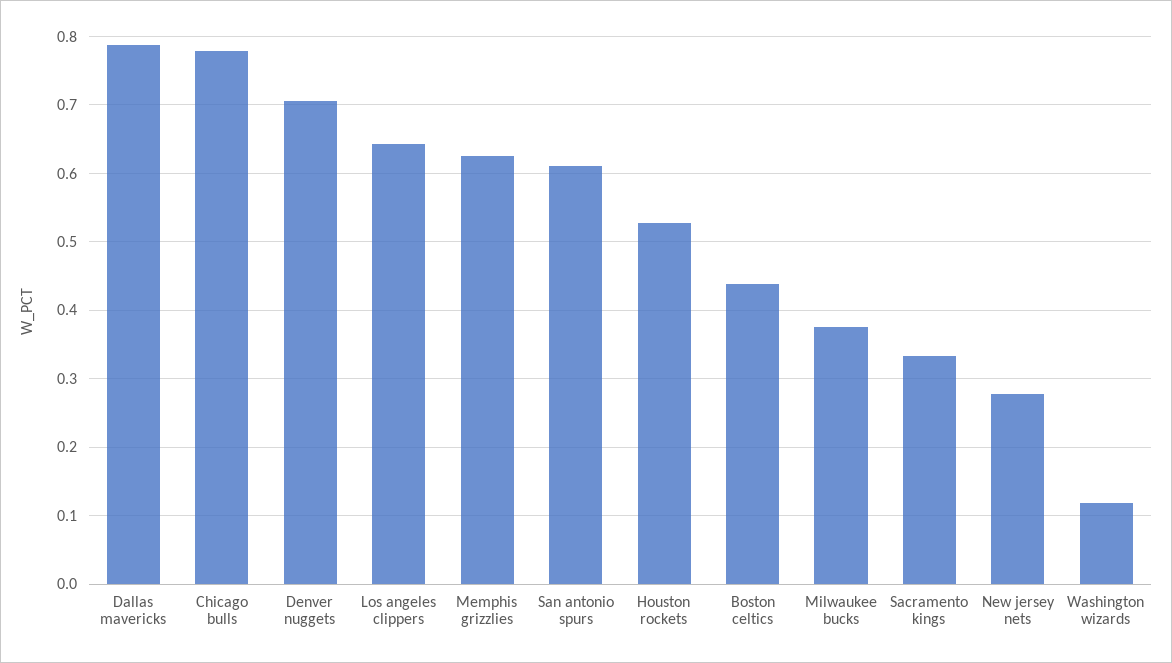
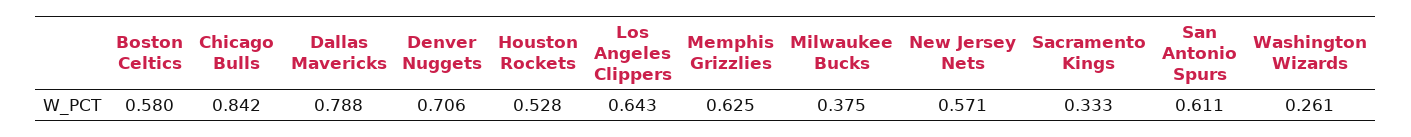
  {
    "Dallas mavericks": 0.788,
-   "Chicago bulls": 0.78,
+   "Chicago bulls": 0.842,
    "Denver nuggets": 0.706,
    "Los angeles clippers": 0.643,
    "Memphis grizzlies": 0.625,
    "San antonio spurs": 0.611,
    "Houston rockets": 0.528,
-   "Boston celtics": 0.44,
+   "Boston celtics": 0.58,
    "Milwaukee bucks": 0.375,
    "Sacramento kings": 0.333,
-   "New jersey nets": 0.28,
+   "New jersey nets": 0.571,
-   "Washington wizards": 0.12
+   "Washington wizards": 0.261
  }

